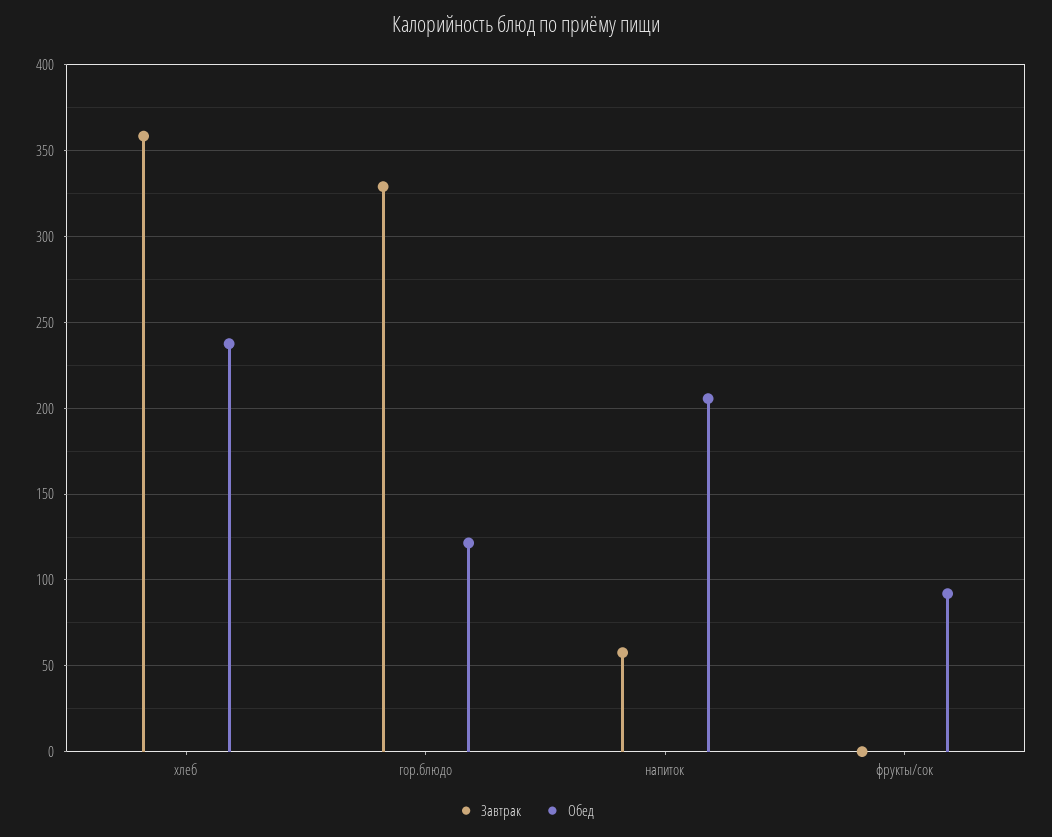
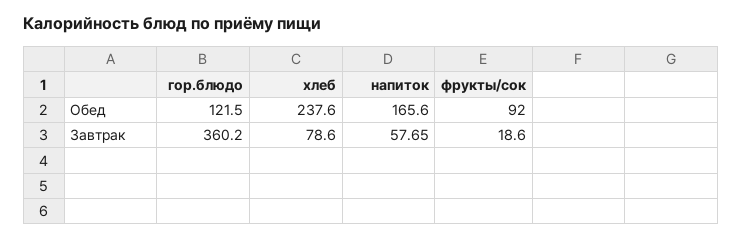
  {
    "Завтрак": {
-     "хлеб": 360,
+     "хлеб": 78.6,
-     "гор.блюдо": 330,
+     "гор.блюдо": 360.2,
      "напиток": 57.65,
-     "фрукты/сок": 0
+     "фрукты/сок": 18.6
    },
    "Обед": {
      "хлеб": 237.6,
      "гор.блюдо": 121.5,
-     "напиток": 205,
+     "напиток": 165.6,
      "фрукты/сок": 92
    }
  }

